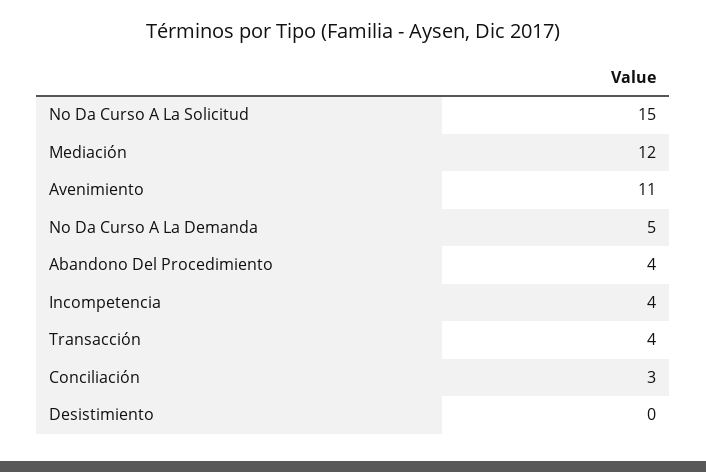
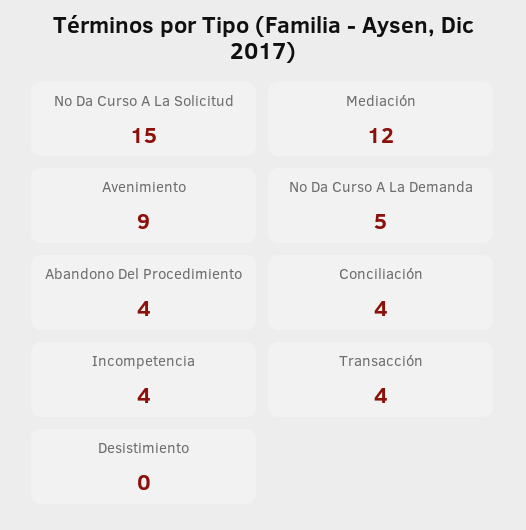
  {
    "No Da Curso A La Solicitud": 15,
    "Mediación": 12,
-   "Avenimiento": 11,
+   "Avenimiento": 9,
    "No Da Curso A La Demanda": 5,
    "Abandono Del Procedimiento": 4,
    "Incompetencia": 4,
    "Transacción": 4,
-   "Conciliación": 3,
+   "Conciliación": 4,
    "Desistimiento": 0
  }

